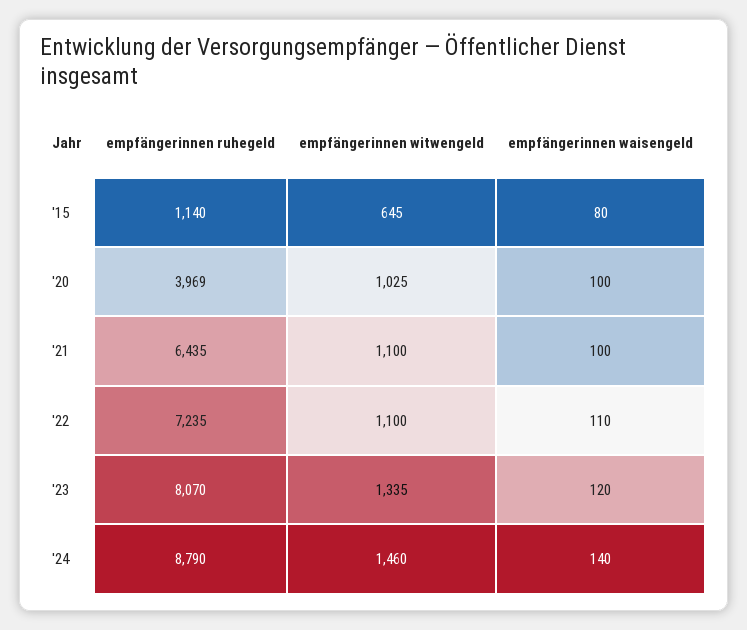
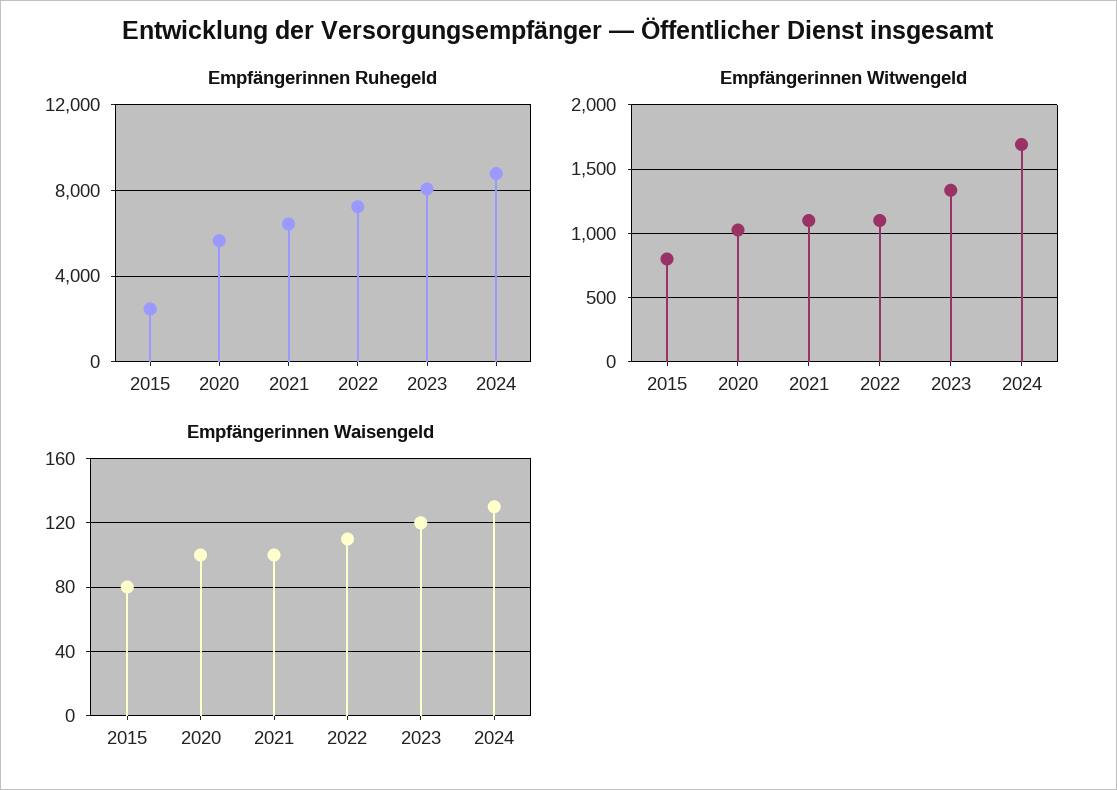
  {
    "empfängerinnen ruhegeld": {
-     "'15": 1140,
+     "'15": 2500,
-     "'20": 3969,
+     "'20": 5500,
      "'21": 6435,
      "'22": 7235,
      "'23": 8070,
      "'24": 8790
    },
    "empfängerinnen witwengeld": {
-     "'15": 645,
+     "'15": 800,
      "'20": 1025,
      "'21": 1100,
      "'22": 1100,
      "'23": 1335,
-     "'24": 1460
+     "'24": 1700
    },
    "empfängerinnen waisengeld": {
      "'15": 80,
      "'20": 100,
      "'21": 100,
      "'22": 110,
      "'23": 120,
-     "'24": 140
+     "'24": 130
    }
  }

